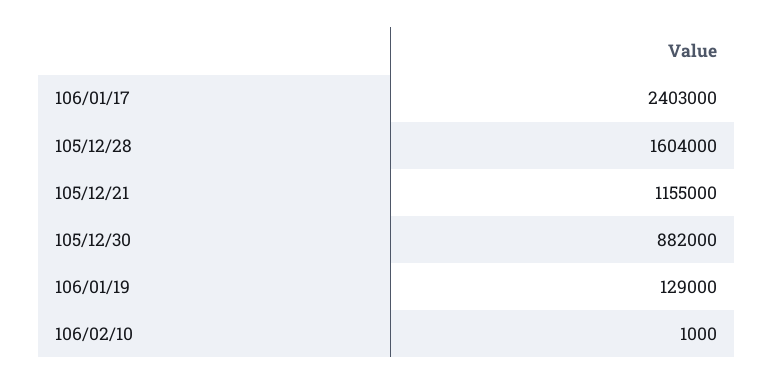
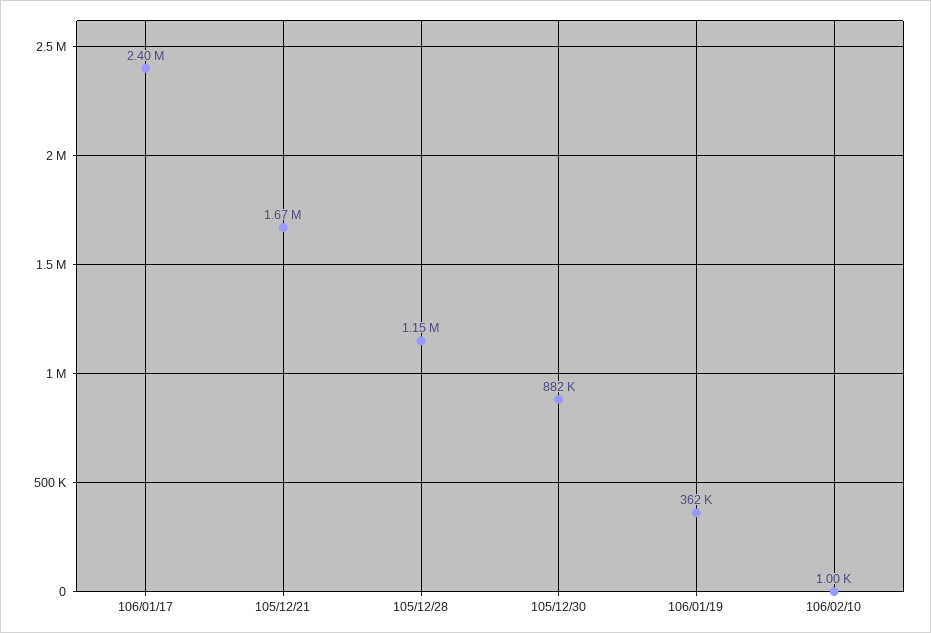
  {
    "106/01/17": 2403000,
-   "105/12/28": 1604000,
+   "105/12/28": 1150000,
-   "105/12/21": 1155000,
+   "105/12/21": 1670000,
    "105/12/30": 882000,
-   "106/01/19": 129000,
+   "106/01/19": 362000,
    "106/02/10": 1000
  }

